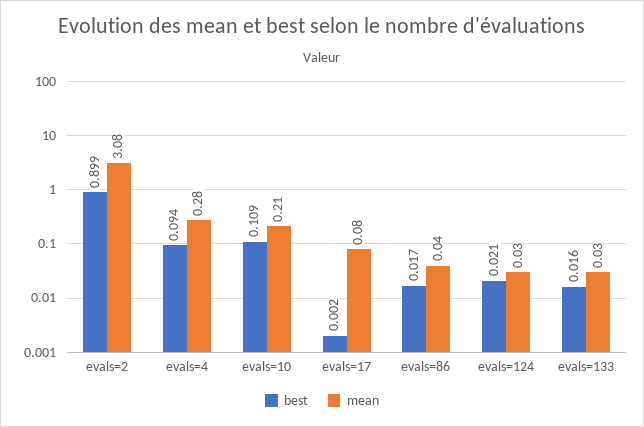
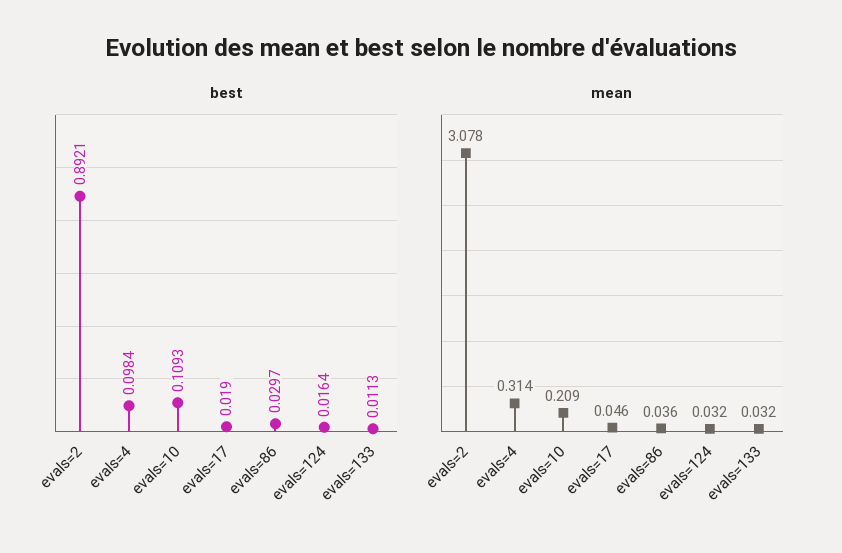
  {
    "best": {
-     "evals=2": 0.899,
+     "evals=2": 0.8921,
-     "evals=4": 0.094,
+     "evals=4": 0.0984,
      "evals=10": 0.1093,
-     "evals=17": 0.002,
+     "evals=17": 0.019,
-     "evals=86": 0.017,
+     "evals=86": 0.0297,
-     "evals=124": 0.021,
+     "evals=124": 0.0164,
-     "evals=133": 0.016
+     "evals=133": 0.0113
    },
    "mean": {
      "evals=2": 3.078,
-     "evals=4": 0.28,
+     "evals=4": 0.314,
      "evals=10": 0.209,
-     "evals=17": 0.08,
+     "evals=17": 0.046,
      "evals=86": 0.036,
      "evals=124": 0.032,
      "evals=133": 0.032
    }
  }

